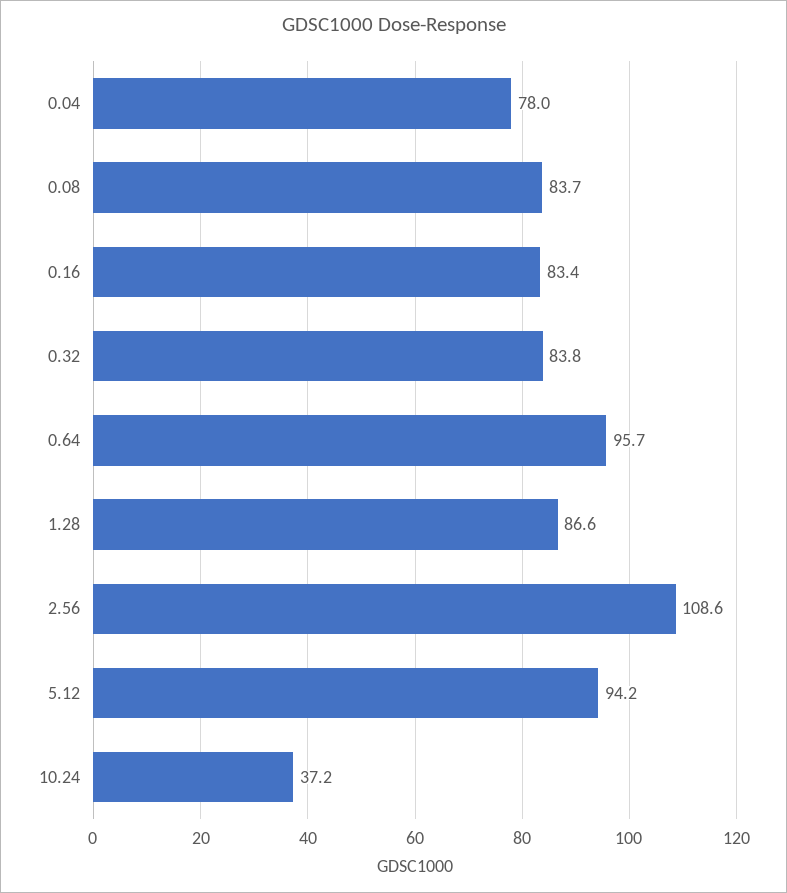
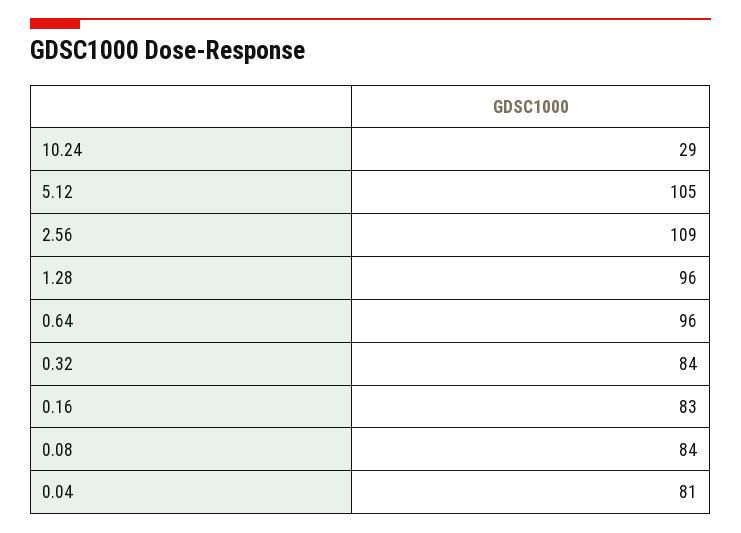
  {
-   "0.04": 78,
+   "0.04": 81,
    "0.08": 83.7,
    "0.16": 83.4,
    "0.32": 83.8,
    "0.64": 95.7,
-   "1.28": 86.6,
+   "1.28": 96,
    "2.56": 108.6,
-   "5.12": 94.2,
+   "5.12": 105,
-   "10.24": 37.2
+   "10.24": 29
  }

